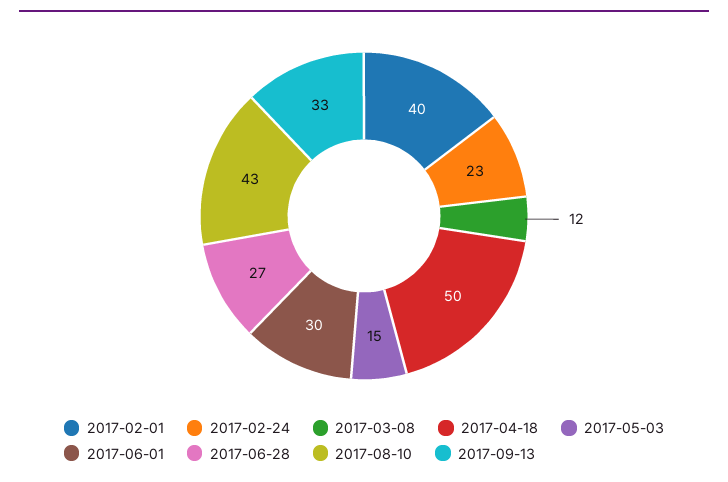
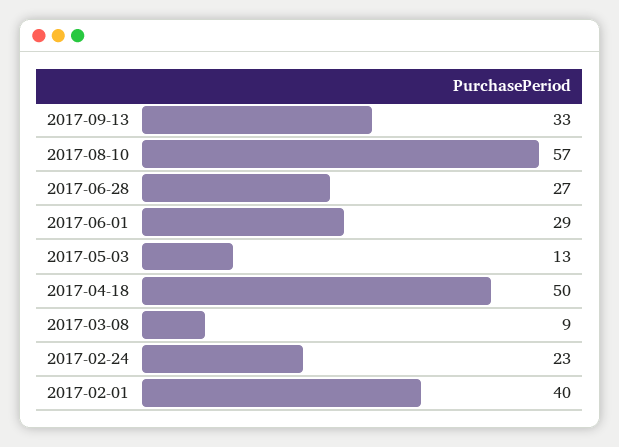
  {
    "2017-02-01": 40,
    "2017-02-24": 23,
-   "2017-03-08": 12,
+   "2017-03-08": 9,
    "2017-04-18": 50,
-   "2017-05-03": 15,
+   "2017-05-03": 13,
-   "2017-06-01": 30,
+   "2017-06-01": 29,
    "2017-06-28": 27,
-   "2017-08-10": 43,
+   "2017-08-10": 57,
    "2017-09-13": 33
  }

